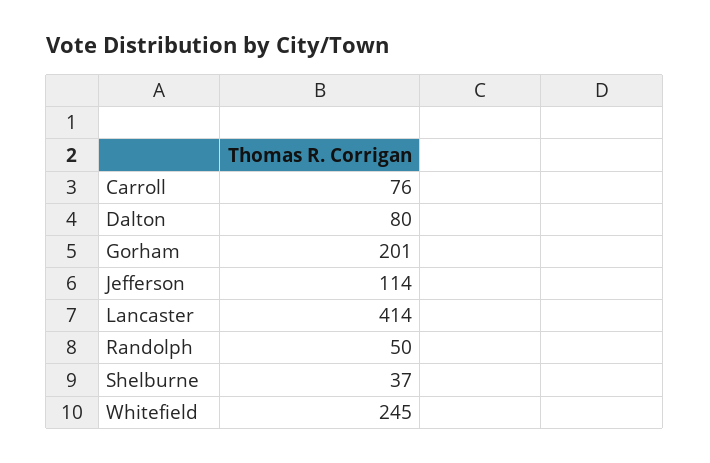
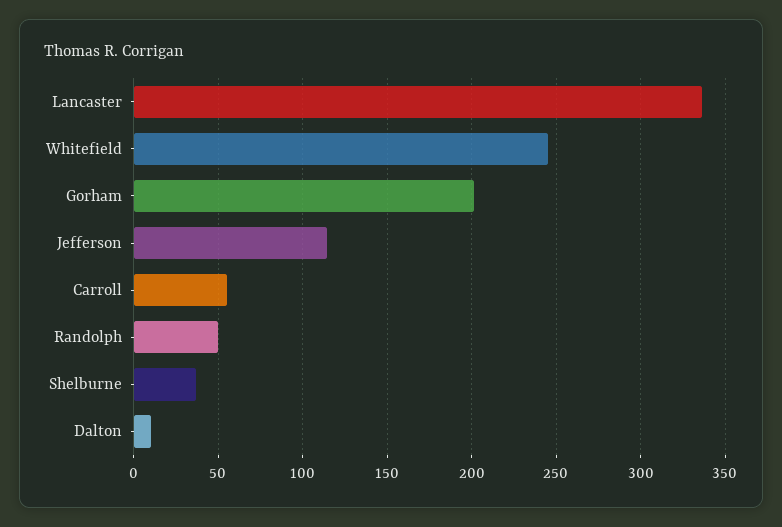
  {
-   "Carroll": 76,
+   "Carroll": 55,
-   "Dalton": 80,
+   "Dalton": 10,
    "Gorham": 201,
    "Jefferson": 114,
-   "Lancaster": 414,
+   "Lancaster": 335,
    "Randolph": 50,
    "Shelburne": 37,
    "Whitefield": 245
  }

